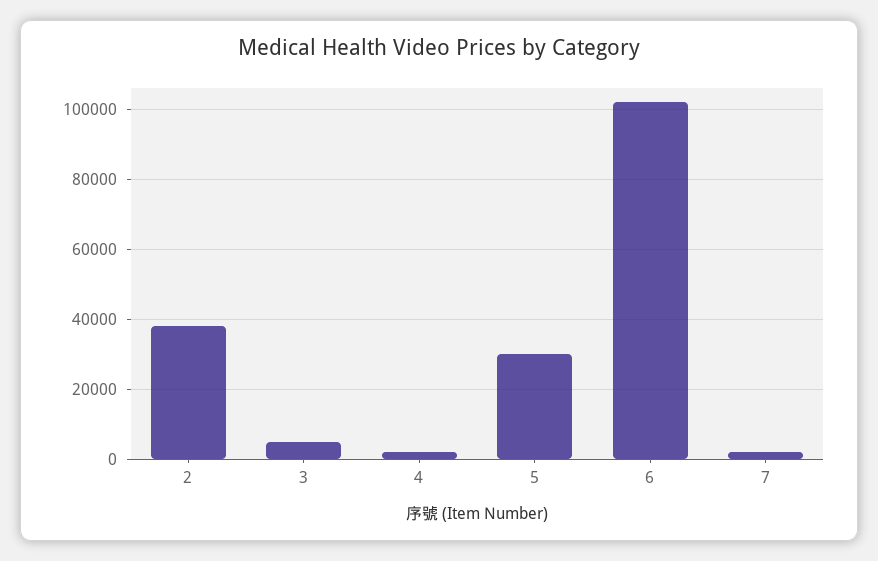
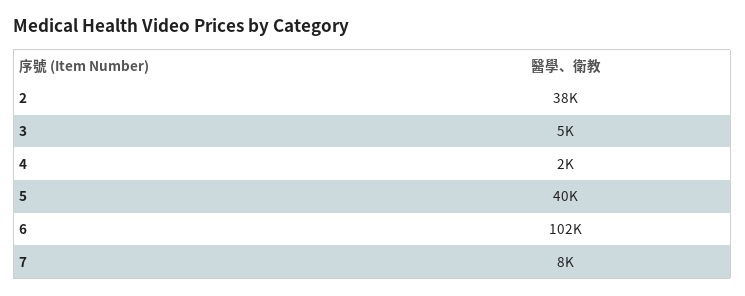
  {
    "2": 38000,
    "3": 5000,
    "4": 2000,
-   "5": 30000,
+   "5": 40000,
    "6": 102000,
-   "7": 2000
+   "7": 8000
  }

